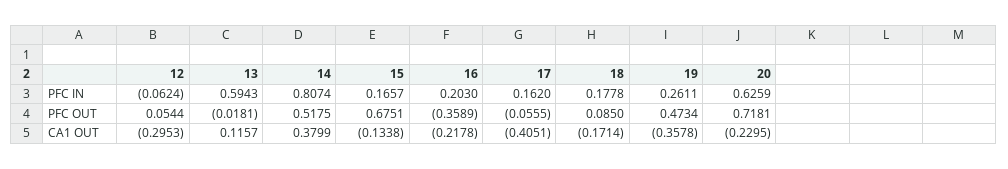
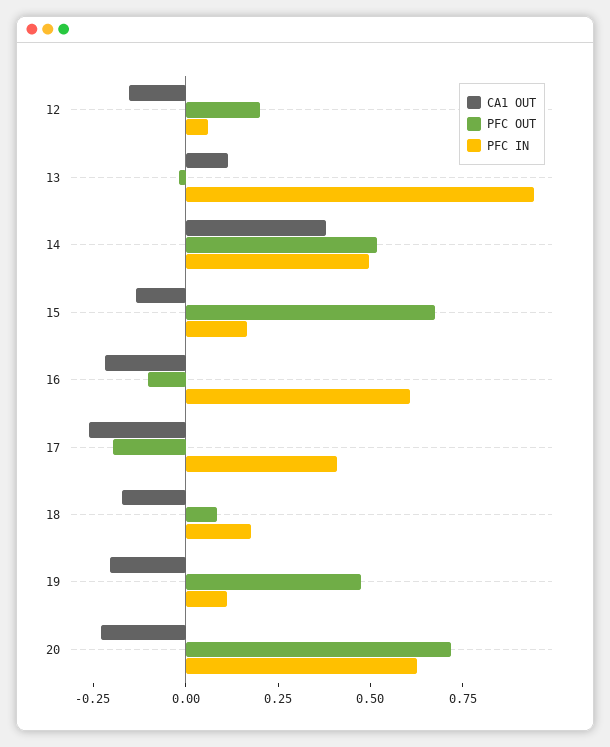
  {
    "PFC IN": {
-     "12": -0.0624,
+     "12": 0.05,
-     "13": 0.5943,
+     "13": 0.95,
-     "14": 0.8074,
+     "14": 0.5,
      "15": 0.1657,
-     "16": 0.203,
+     "16": 0.6,
-     "17": 0.162,
+     "17": 0.4,
      "18": 0.1778,
-     "19": 0.2611,
+     "19": 0.1,
      "20": 0.6259
    },
    "PFC OUT": {
-     "12": 0.0544,
+     "12": 0.2,
      "13": -0.0181,
      "14": 0.5175,
      "15": 0.6751,
-     "16": -0.3589,
+     "16": -0.1,
-     "17": -0.0555,
+     "17": -0.2,
      "18": 0.085,
      "19": 0.4734,
      "20": 0.7181
    },
    "CA1 OUT": {
-     "12": -0.2953,
+     "12": -0.15,
      "13": 0.1157,
      "14": 0.3799,
      "15": -0.1338,
      "16": -0.2178,
-     "17": -0.4051,
+     "17": -0.25,
      "18": -0.1714,
-     "19": -0.3578,
+     "19": -0.2,
      "20": -0.2295
    }
  }

